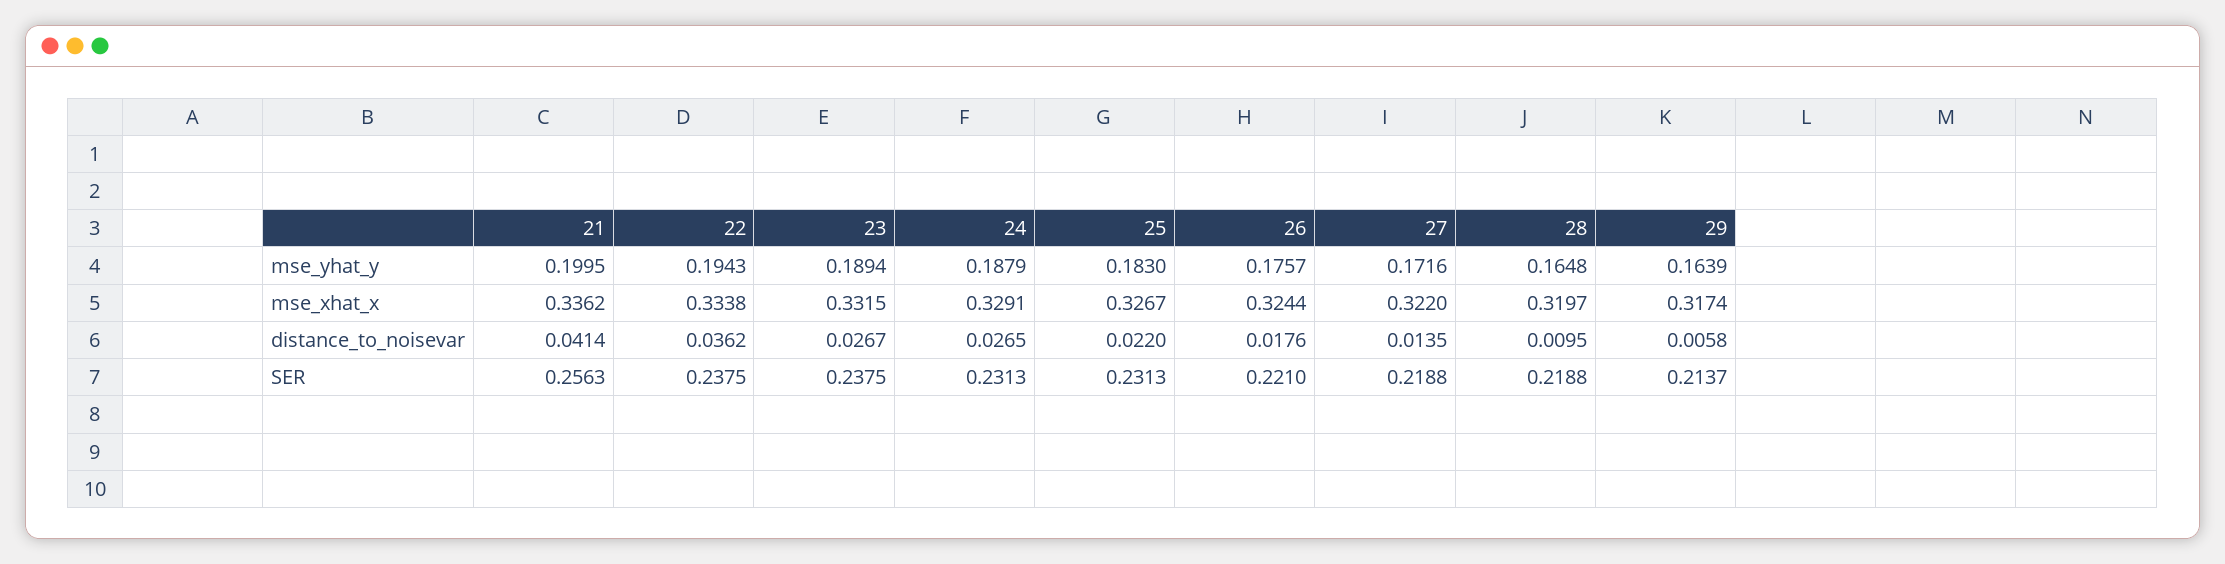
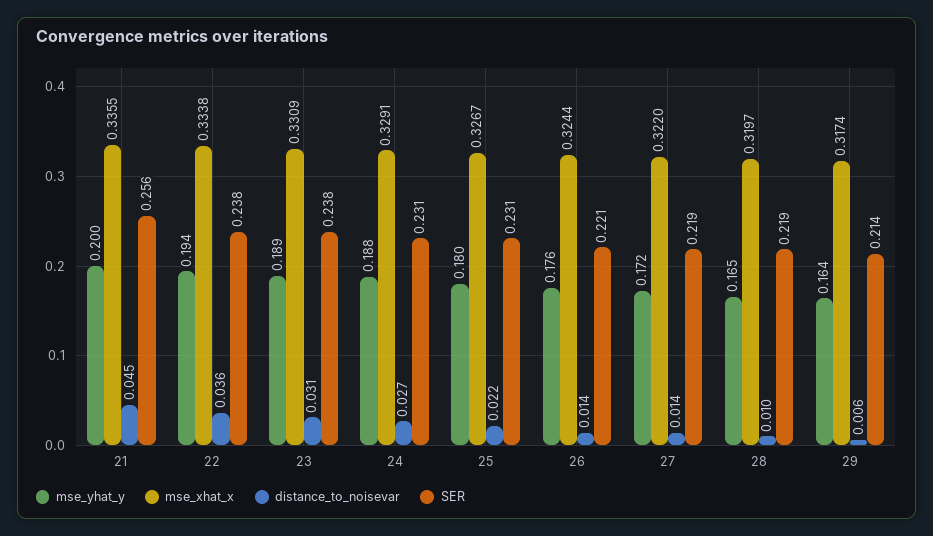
  {
    "mse_yhat_y": {
      "21": 0.1995,
      "22": 0.1943,
      "23": 0.1894,
      "24": 0.1879,
-     "25": 0.183,
+     "25": 0.18,
      "26": 0.1757,
      "27": 0.1716,
      "28": 0.1648,
      "29": 0.1639
    },
    "mse_xhat_x": {
-     "21": 0.3362,
+     "21": 0.3355,
      "22": 0.3338,
-     "23": 0.3315,
+     "23": 0.3309,
      "24": 0.3291,
      "25": 0.3267,
      "26": 0.3244,
      "27": 0.322,
      "28": 0.3197,
      "29": 0.3174
    },
    "distance_to_noisevar": {
-     "21": 0.0414,
+     "21": 0.045,
      "22": 0.0362,
-     "23": 0.0267,
+     "23": 0.031,
      "24": 0.0265,
      "25": 0.022,
-     "26": 0.0176,
+     "26": 0.014,
      "27": 0.0135,
      "28": 0.0095,
      "29": 0.0058
    },
    "SER": {
      "21": 0.2563,
      "22": 0.2375,
      "23": 0.2375,
      "24": 0.2313,
      "25": 0.2313,
      "26": 0.221,
      "27": 0.2188,
      "28": 0.2188,
      "29": 0.2137
    }
  }

